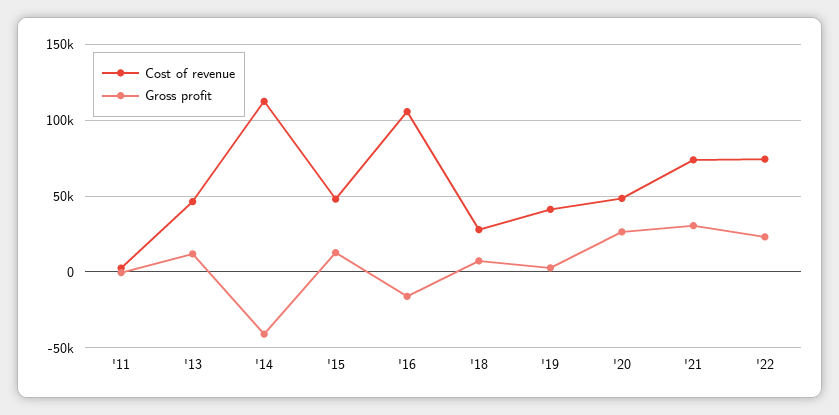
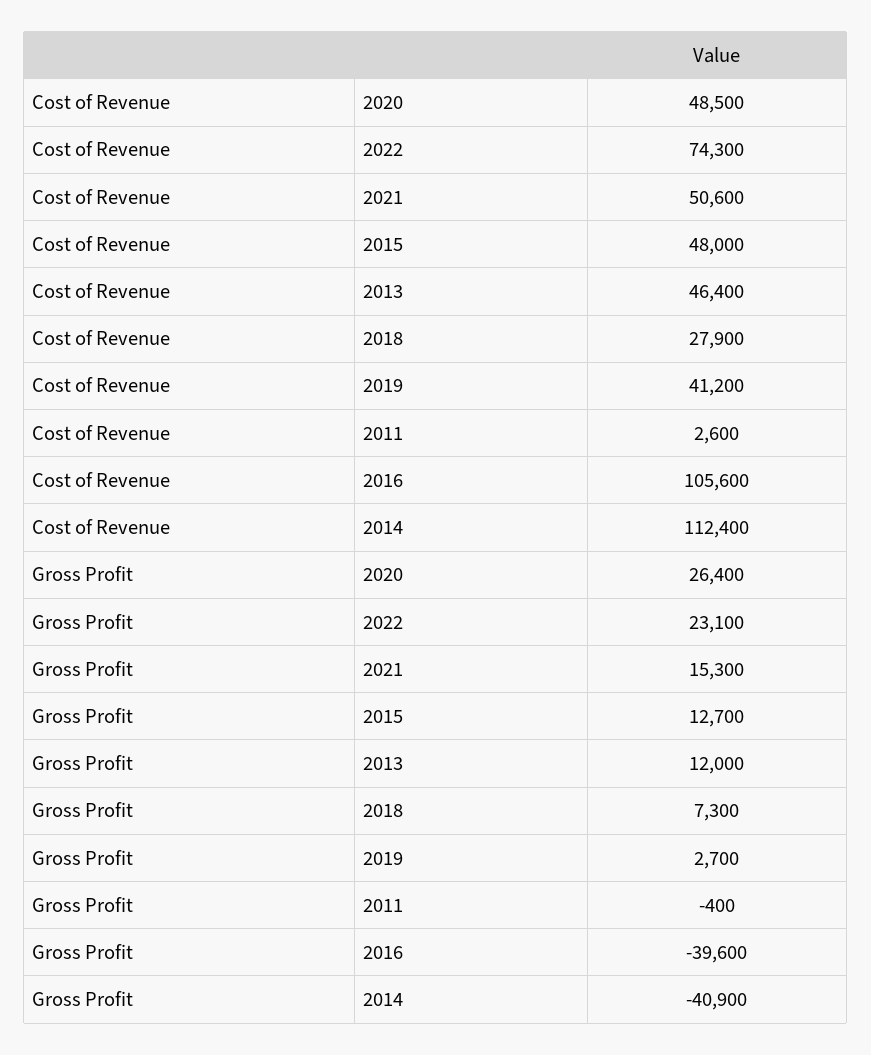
  {
    "Cost of revenue": {
      "'11": 2600,
      "'13": 46400,
      "'14": 112400,
      "'15": 48000,
      "'16": 105600,
      "'18": 27900,
      "'19": 41200,
      "'20": 48500,
-     "'21": 75000,
+     "'21": 50600,
      "'22": 74300
    },
    "Gross profit": {
      "'11": -400,
      "'13": 12000,
      "'14": -40900,
      "'15": 12700,
-     "'16": -15000,
+     "'16": -39600,
      "'18": 7300,
      "'19": 2700,
      "'20": 26400,
-     "'21": 30000,
+     "'21": 15300,
      "'22": 23100
    }
  }

